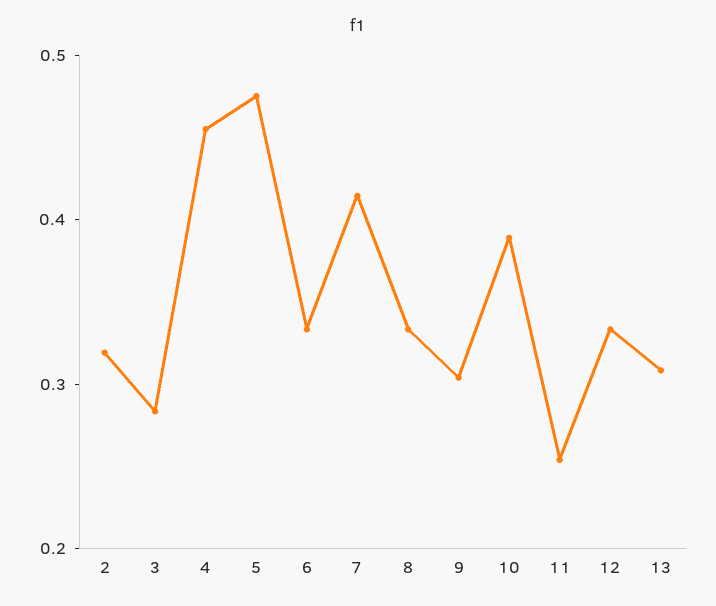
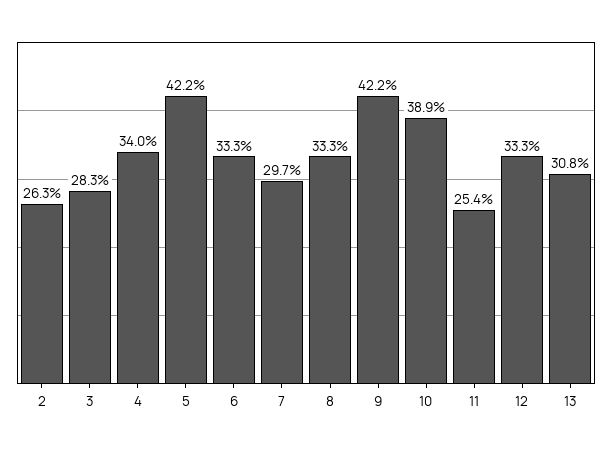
  {
-   "2": 0.32,
+   "2": 0.263,
    "3": 0.283,
-   "4": 0.46,
+   "4": 0.34,
-   "5": 0.48,
+   "5": 0.422,
    "6": 0.333,
-   "7": 0.42,
+   "7": 0.297,
    "8": 0.333,
-   "9": 0.3,
+   "9": 0.422,
    "10": 0.389,
    "11": 0.254,
    "12": 0.333,
    "13": 0.308
  }

